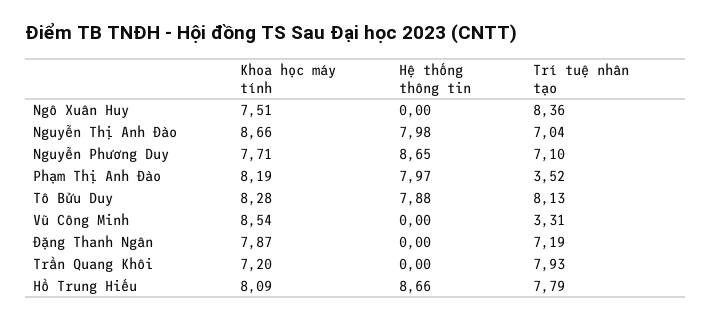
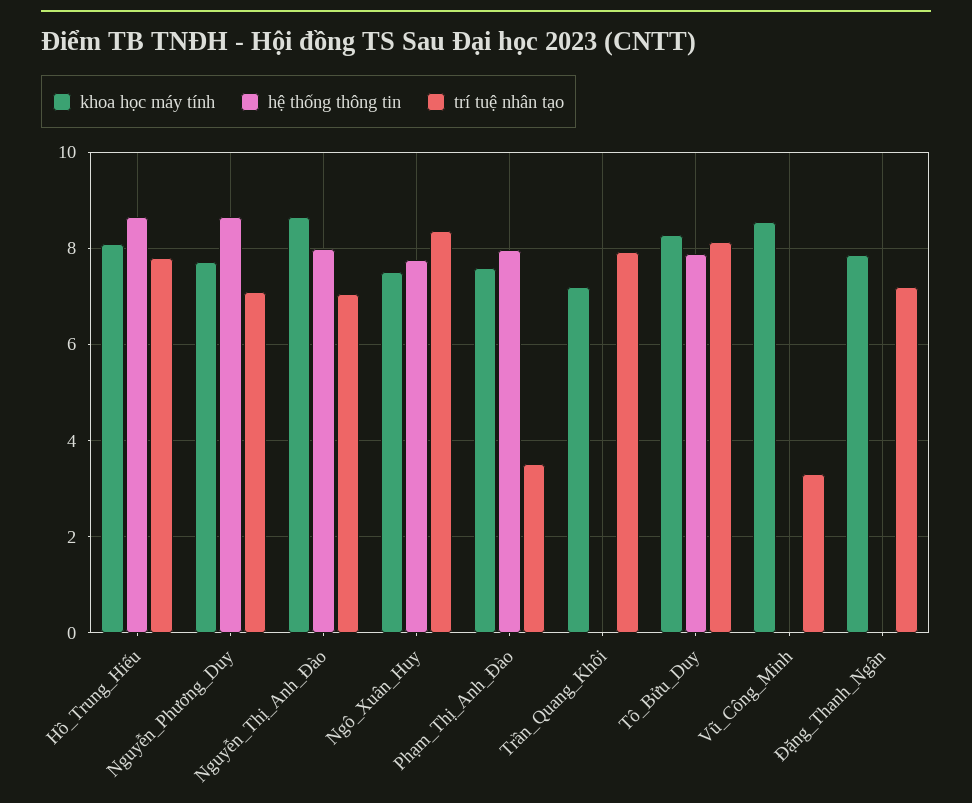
  {
    "Khoa học máy tính": {
      "Ngô Xuân Huy": 7.51,
      "Nguyễn Thị Anh Đào": 8.66,
      "Nguyễn Phương Duy": 7.71,
-     "Phạm Thị Anh Đào": 8.19,
+     "Phạm Thị Anh Đào": 7.6,
      "Tô Bửu Duy": 8.28,
      "Vũ Công Minh": 8.54,
      "Đặng Thanh Ngân": 7.87,
      "Trần Quang Khôi": 7.2,
      "Hồ Trung Hiếu": 8.09
    },
    "Hệ thống thông tin": {
-     "Ngô Xuân Huy": 0,
+     "Ngô Xuân Huy": 7.8,
      "Nguyễn Thị Anh Đào": 7.98,
      "Nguyễn Phương Duy": 8.65,
      "Phạm Thị Anh Đào": 7.97,
      "Tô Bửu Duy": 7.88,
      "Vũ Công Minh": 0,
      "Đặng Thanh Ngân": 0,
      "Trần Quang Khôi": 0,
      "Hồ Trung Hiếu": 8.66
    },
    "Trí tuệ nhân tạo": {
      "Ngô Xuân Huy": 8.36,
      "Nguyễn Thị Anh Đào": 7.04,
      "Nguyễn Phương Duy": 7.1,
      "Phạm Thị Anh Đào": 3.52,
      "Tô Bửu Duy": 8.13,
      "Vũ Công Minh": 3.31,
      "Đặng Thanh Ngân": 7.19,
      "Trần Quang Khôi": 7.93,
      "Hồ Trung Hiếu": 7.79
    }
  }

